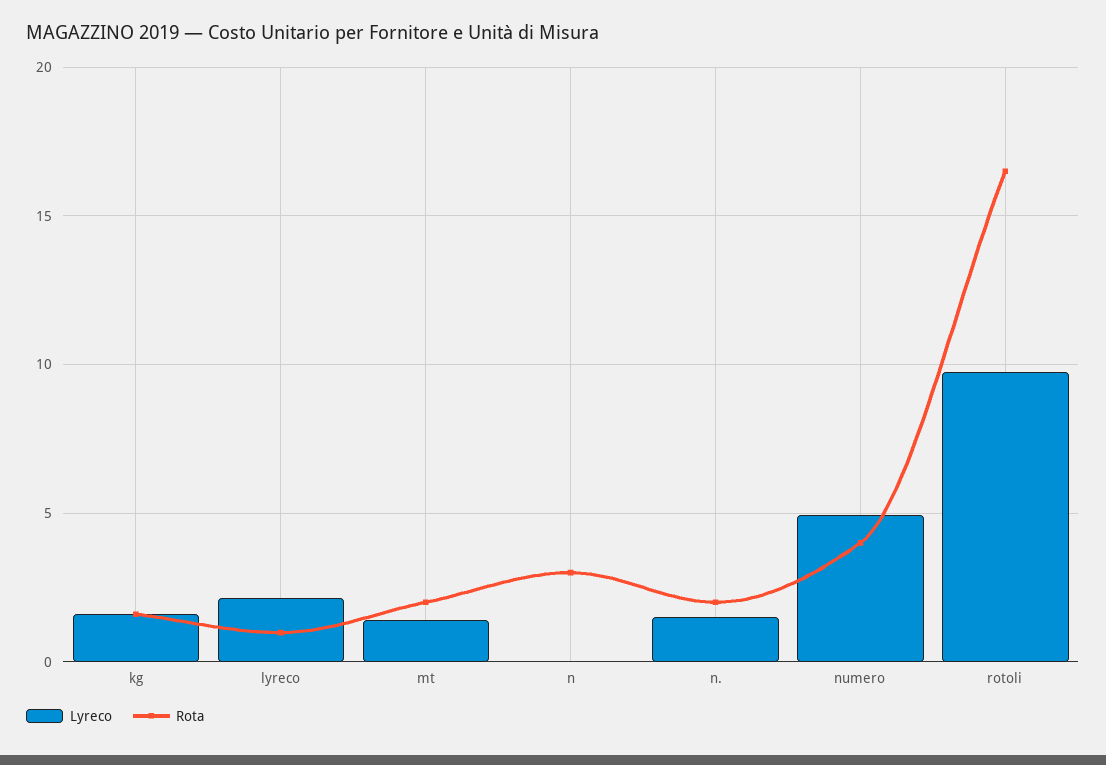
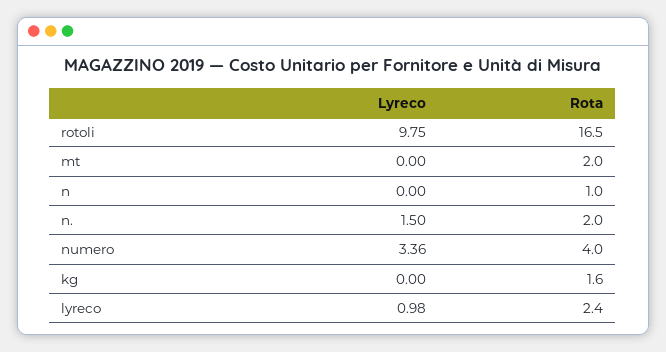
  {
    "Lyreco": {
-     "kg": 1.5,
+     "kg": 0,
-     "lyreco": 2,
+     "lyreco": 0.98,
-     "mt": 1.5,
+     "mt": 0,
      "n": 0,
      "n.": 1.5,
-     "numero": 5,
+     "numero": 3.36,
      "rotoli": 9.75
    },
    "Rota": {
      "kg": 1.6,
-     "lyreco": 1,
+     "lyreco": 2.4,
      "mt": 2,
-     "n": 3,
+     "n": 1,
      "n.": 2,
      "numero": 4,
      "rotoli": 16.5
    }
  }

